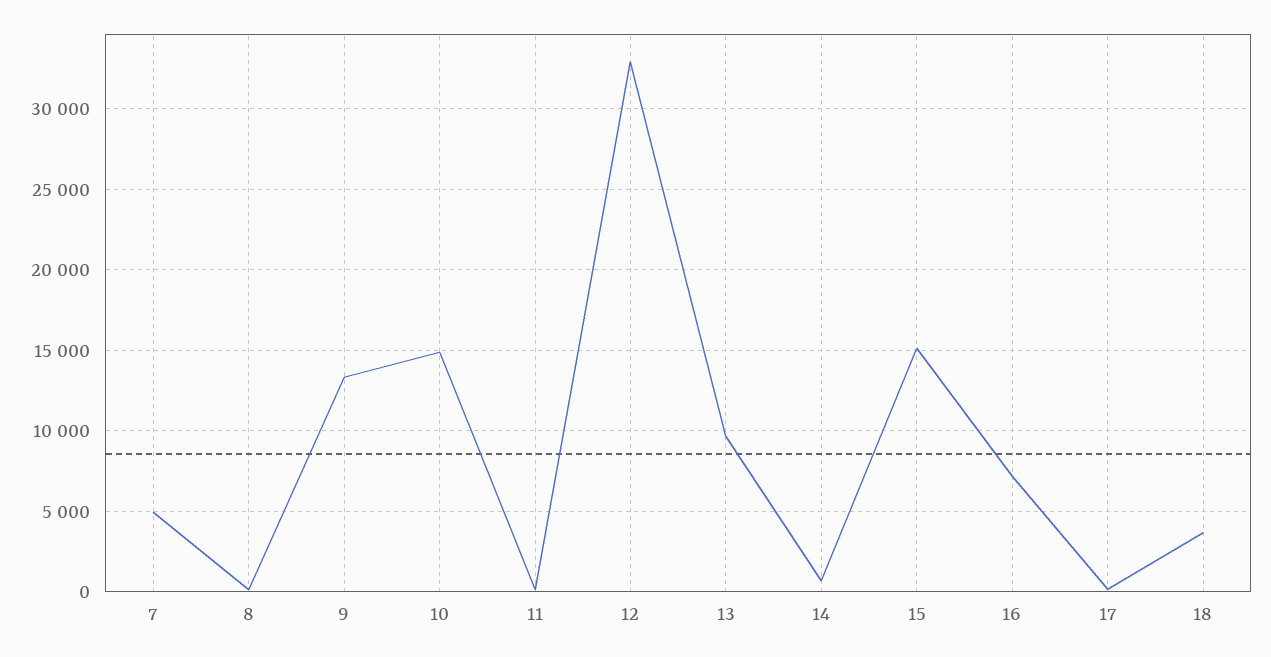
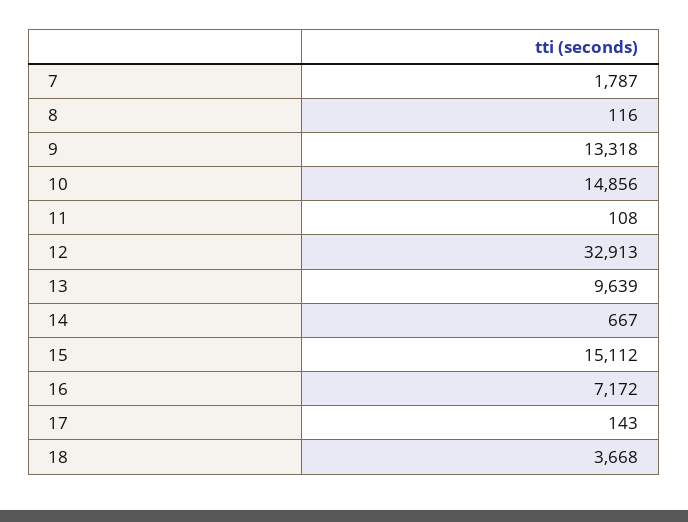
  {
-   "7": 5000,
+   "7": 1787,
    "8": 116,
    "9": 13318,
    "10": 14856,
    "11": 108,
    "12": 32913,
    "13": 9639,
    "14": 667,
    "15": 15112,
    "16": 7172,
    "17": 143,
    "18": 3668
  }

